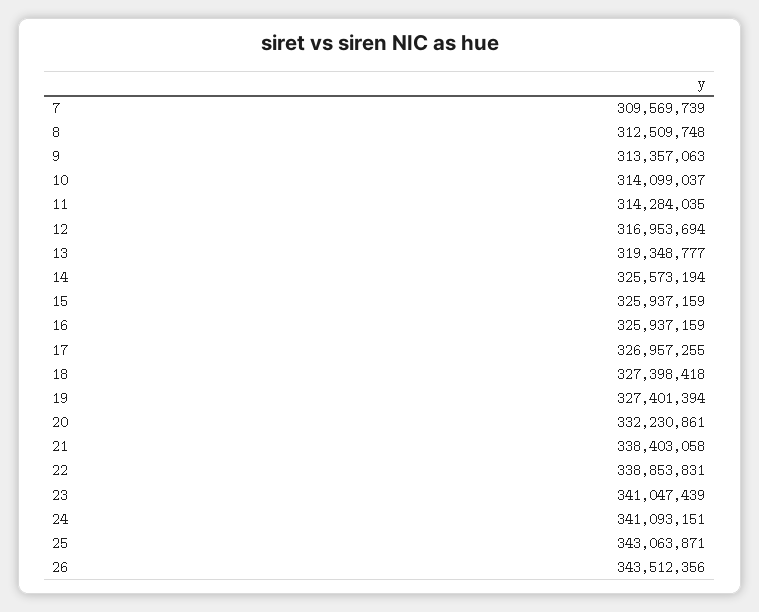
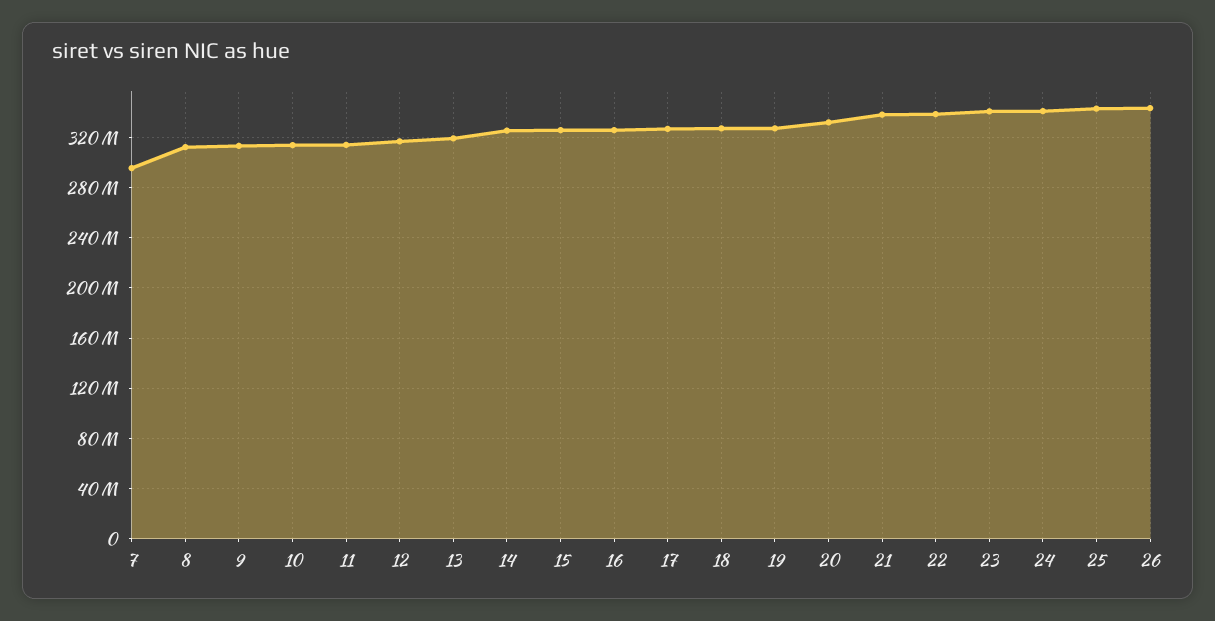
  {
-   "7": 309569739,
+   "7": 295000000,
    "8": 312509748,
    "9": 313357063,
    "10": 314099037,
    "11": 314284035,
    "12": 316953694,
    "13": 319348777,
    "14": 325573194,
    "15": 325937159,
    "16": 325937159,
    "17": 326957255,
    "18": 327398418,
    "19": 327401394,
    "20": 332230861,
    "21": 338403058,
    "22": 338853831,
    "23": 341047439,
    "24": 341093151,
    "25": 343063871,
    "26": 343512356
  }

